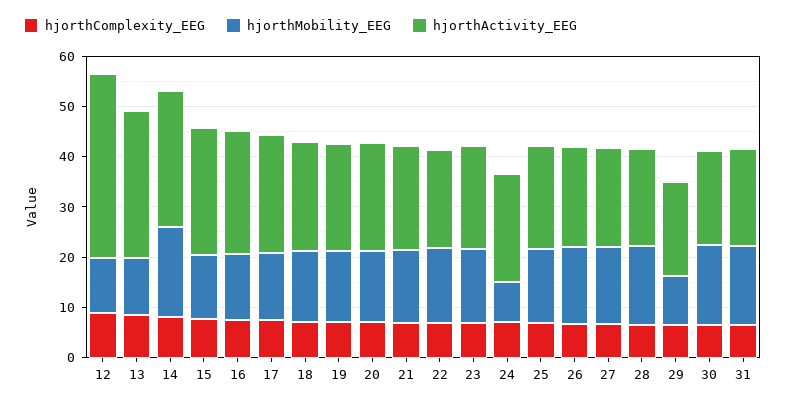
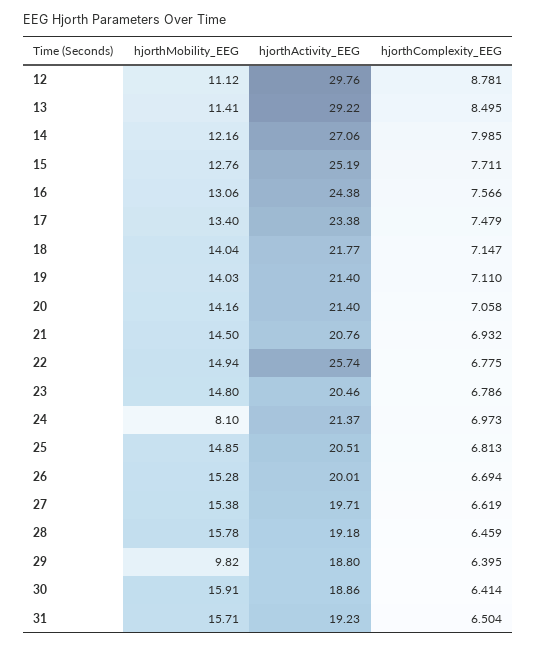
  {
    "hjorthComplexity_EEG": {
      "12": 8.781,
      "13": 8.495,
      "14": 7.985,
      "15": 7.711,
      "16": 7.566,
      "17": 7.479,
      "18": 7.147,
      "19": 7.11,
      "20": 7.058,
      "21": 6.932,
      "22": 6.775,
      "23": 6.786,
      "24": 6.973,
      "25": 6.813,
      "26": 6.694,
      "27": 6.619,
      "28": 6.459,
      "29": 6.395,
      "30": 6.414,
      "31": 6.504
    },
    "hjorthMobility_EEG": {
      "12": 11.12,
      "13": 11.41,
-     "14": 18,
+     "14": 12.16,
      "15": 12.76,
      "16": 13.06,
      "17": 13.4,
      "18": 14.04,
      "19": 14.03,
      "20": 14.16,
      "21": 14.5,
      "22": 14.94,
      "23": 14.8,
      "24": 8.1,
      "25": 14.85,
      "26": 15.28,
      "27": 15.38,
      "28": 15.78,
      "29": 9.82,
      "30": 15.91,
      "31": 15.71
    },
    "hjorthActivity_EEG": {
-     "12": 36,
+     "12": 29.76,
      "13": 29.22,
      "14": 27.06,
      "15": 25.19,
      "16": 24.38,
      "17": 23.38,
      "18": 21.77,
      "19": 21.4,
      "20": 21.4,
      "21": 20.76,
-     "22": 20,
+     "22": 25.74,
      "23": 20.46,
      "24": 21.37,
      "25": 20.51,
      "26": 20.01,
      "27": 19.71,
      "28": 19.18,
      "29": 18.8,
      "30": 18.86,
      "31": 19.23
    }
  }

